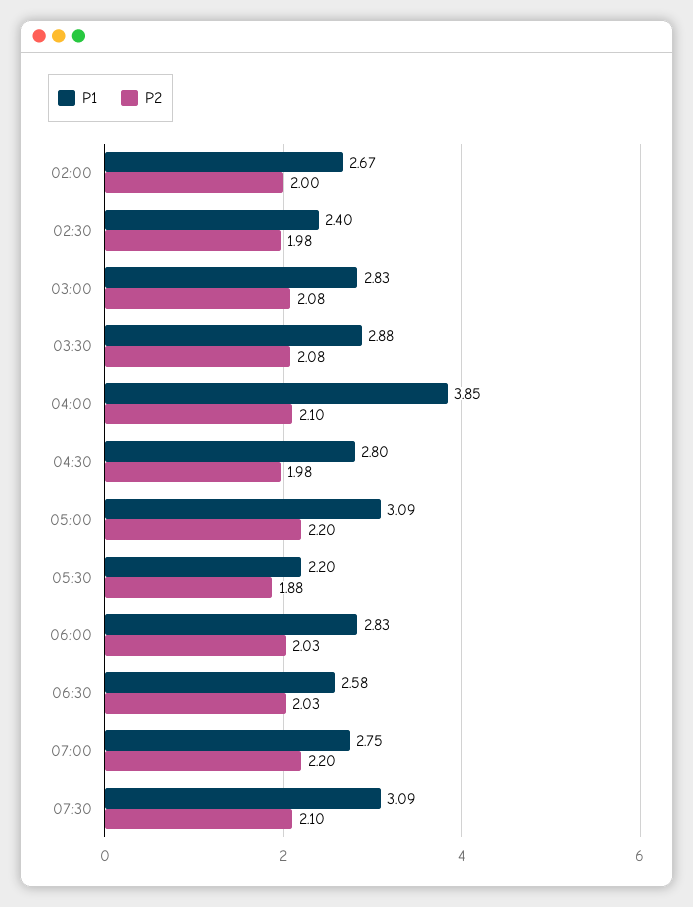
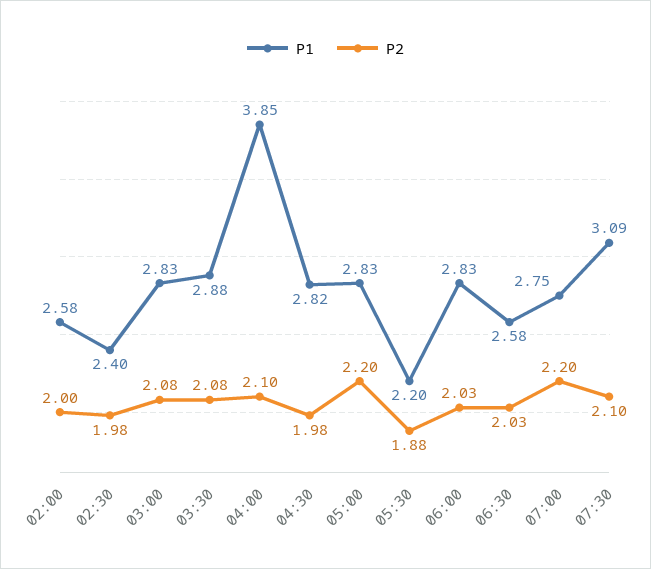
  {
    "P1": {
-     "02:00": 2.67,
+     "02:00": 2.58,
      "02:30": 2.4,
      "03:00": 2.83,
      "03:30": 2.88,
      "04:00": 3.85,
-     "04:30": 2.8,
+     "04:30": 2.82,
-     "05:00": 3.09,
+     "05:00": 2.83,
      "05:30": 2.2,
      "06:00": 2.83,
      "06:30": 2.58,
      "07:00": 2.75,
      "07:30": 3.09
    },
    "P2": {
      "02:00": 2,
      "02:30": 1.98,
      "03:00": 2.08,
      "03:30": 2.08,
      "04:00": 2.1,
      "04:30": 1.98,
      "05:00": 2.2,
      "05:30": 1.88,
      "06:00": 2.03,
      "06:30": 2.03,
      "07:00": 2.2,
      "07:30": 2.1
    }
  }

